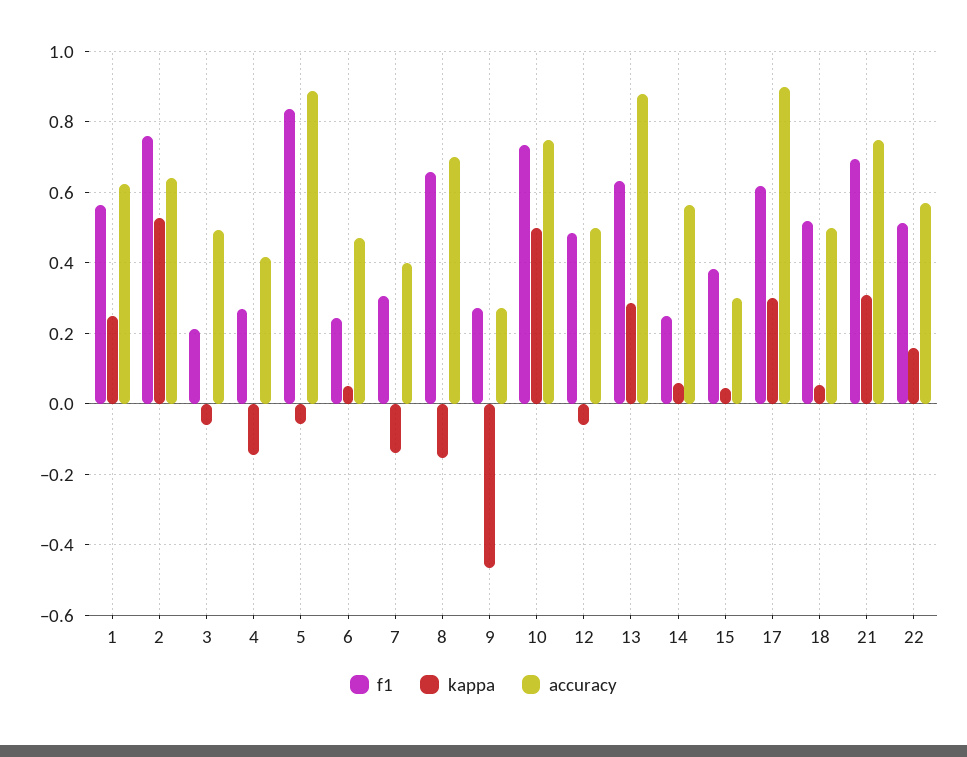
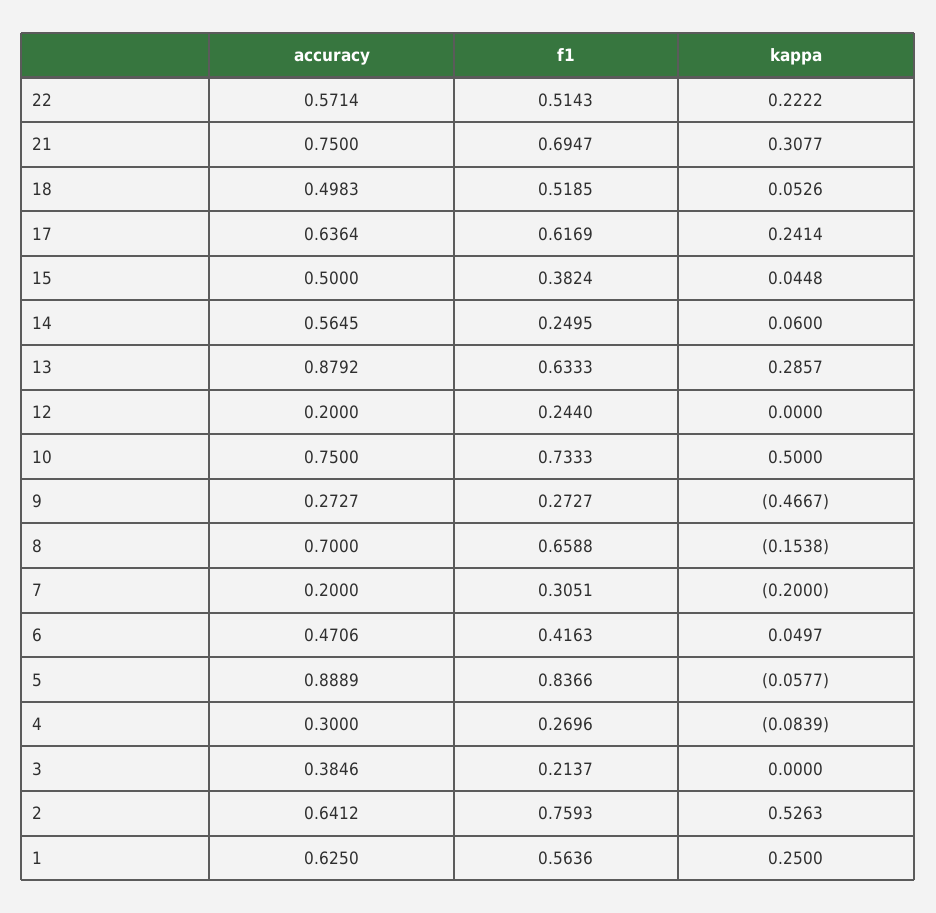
  {
    "f1": {
      "1": 0.5636,
      "2": 0.7593,
      "3": 0.2137,
      "4": 0.2696,
      "5": 0.8366,
-     "6": 0.24,
+     "6": 0.4163,
      "7": 0.3051,
      "8": 0.6588,
      "9": 0.2727,
      "10": 0.7333,
-     "12": 0.48,
+     "12": 0.244,
      "13": 0.6333,
      "14": 0.2495,
      "15": 0.3824,
      "17": 0.6169,
      "18": 0.5185,
      "21": 0.6947,
      "22": 0.5143
    },
    "kappa": {
      "1": 0.25,
      "2": 0.5263,
-     "3": -0.06,
+     "3": 0,
-     "4": -0.14,
+     "4": -0.0839,
      "5": -0.0577,
      "6": 0.0497,
-     "7": -0.14,
+     "7": -0.2,
      "8": -0.1538,
      "9": -0.4667,
      "10": 0.5,
-     "12": -0.06,
+     "12": 0,
      "13": 0.2857,
      "14": 0.06,
      "15": 0.0448,
-     "17": 0.3,
+     "17": 0.2414,
      "18": 0.0526,
      "21": 0.3077,
-     "22": 0.16
+     "22": 0.2222
    },
    "accuracy": {
      "1": 0.625,
      "2": 0.6412,
-     "3": 0.5,
+     "3": 0.3846,
-     "4": 0.42,
+     "4": 0.3,
      "5": 0.8889,
      "6": 0.4706,
-     "7": 0.4,
+     "7": 0.2,
      "8": 0.7,
      "9": 0.2727,
      "10": 0.75,
-     "12": 0.5,
+     "12": 0.2,
      "13": 0.8792,
      "14": 0.5645,
-     "15": 0.3,
+     "15": 0.5,
-     "17": 0.9,
+     "17": 0.6364,
      "18": 0.4983,
      "21": 0.75,
      "22": 0.5714
    }
  }

